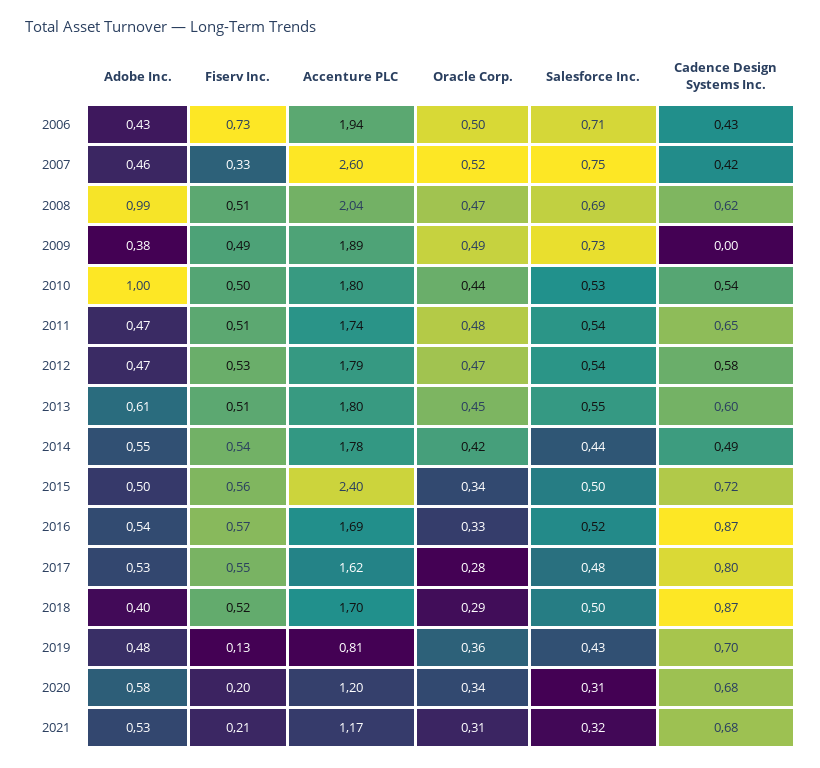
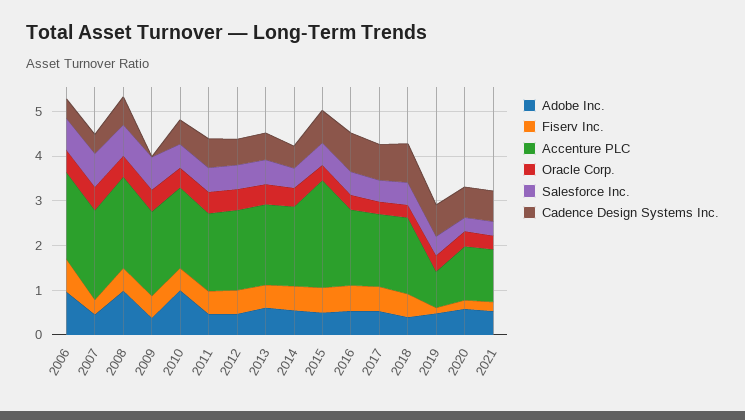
  {
    "Adobe Inc.": {
-     "2006": 0.43,
+     "2006": 1,
      "2007": 0.46,
      "2008": 0.99,
      "2009": 0.38,
      "2010": 1,
      "2011": 0.47,
      "2012": 0.47,
      "2013": 0.61,
      "2014": 0.55,
      "2015": 0.5,
      "2016": 0.54,
      "2017": 0.53,
      "2018": 0.4,
      "2019": 0.48,
      "2020": 0.58,
      "2021": 0.53
    },
    "Fiserv Inc.": {
      "2006": 0.73,
      "2007": 0.33,
      "2008": 0.51,
      "2009": 0.49,
      "2010": 0.5,
      "2011": 0.51,
      "2012": 0.53,
      "2013": 0.51,
      "2014": 0.54,
      "2015": 0.56,
      "2016": 0.57,
      "2017": 0.55,
      "2018": 0.52,
      "2019": 0.13,
      "2020": 0.2,
      "2021": 0.21
    },
    "Accenture PLC": {
      "2006": 1.94,
-     "2007": 2.6,
+     "2007": 2,
      "2008": 2.04,
      "2009": 1.89,
      "2010": 1.8,
      "2011": 1.74,
      "2012": 1.79,
      "2013": 1.8,
      "2014": 1.78,
      "2015": 2.4,
      "2016": 1.69,
      "2017": 1.62,
      "2018": 1.7,
      "2019": 0.81,
      "2020": 1.2,
      "2021": 1.17
    },
    "Oracle Corp.": {
      "2006": 0.5,
      "2007": 0.52,
      "2008": 0.47,
      "2009": 0.49,
      "2010": 0.44,
      "2011": 0.48,
      "2012": 0.47,
      "2013": 0.45,
      "2014": 0.42,
      "2015": 0.34,
      "2016": 0.33,
      "2017": 0.28,
      "2018": 0.29,
      "2019": 0.36,
      "2020": 0.34,
      "2021": 0.31
    },
    "Salesforce Inc.": {
      "2006": 0.71,
      "2007": 0.75,
      "2008": 0.69,
      "2009": 0.73,
      "2010": 0.53,
      "2011": 0.54,
      "2012": 0.54,
      "2013": 0.55,
      "2014": 0.44,
      "2015": 0.5,
      "2016": 0.52,
      "2017": 0.48,
      "2018": 0.5,
      "2019": 0.43,
      "2020": 0.31,
      "2021": 0.32
    },
    "Cadence Design Systems Inc.": {
      "2006": 0.43,
      "2007": 0.42,
      "2008": 0.62,
      "2009": 0,
      "2010": 0.54,
      "2011": 0.65,
      "2012": 0.58,
      "2013": 0.6,
      "2014": 0.49,
      "2015": 0.72,
      "2016": 0.87,
      "2017": 0.8,
      "2018": 0.87,
      "2019": 0.7,
      "2020": 0.68,
      "2021": 0.68
    }
  }

